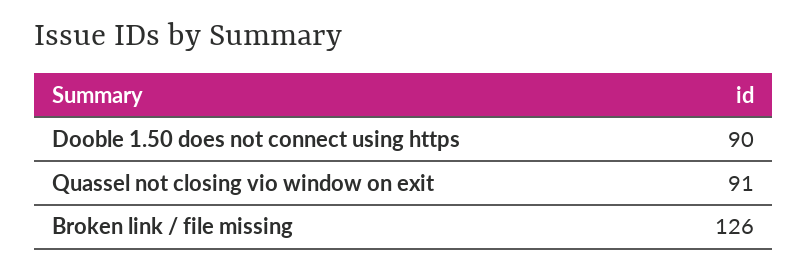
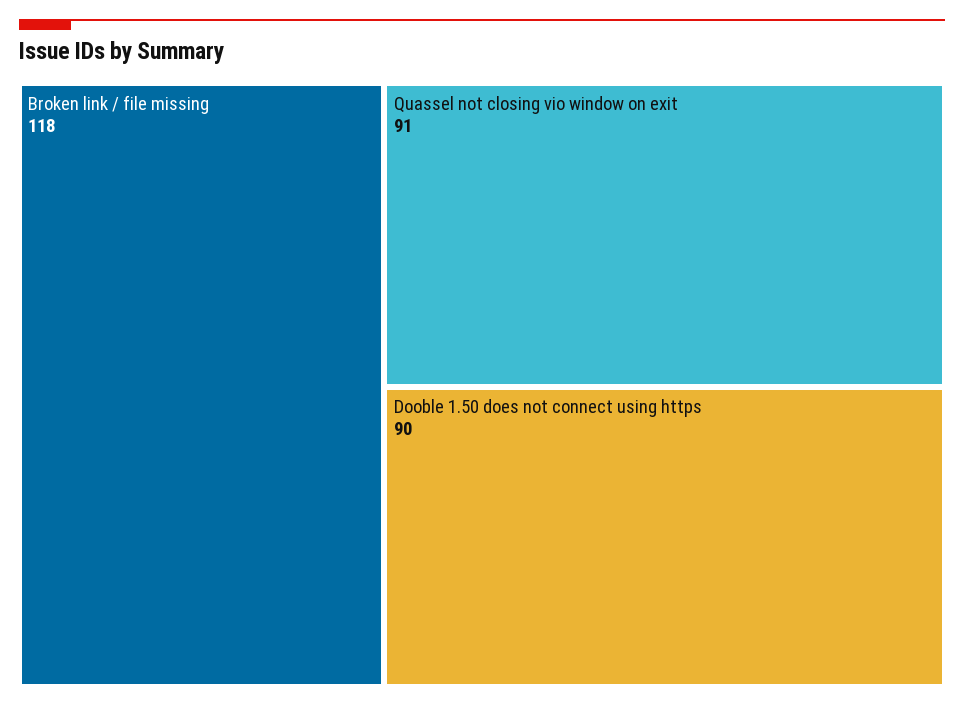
  {
    "Dooble 1.50 does not connect using https": 90,
    "Quassel not closing vio window on exit": 91,
-   "Broken link / file missing": 126
+   "Broken link / file missing": 118
  }

